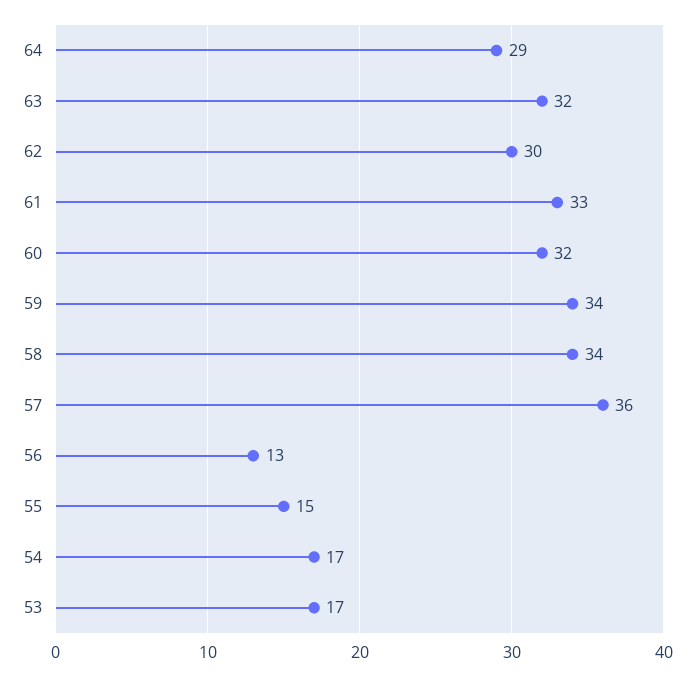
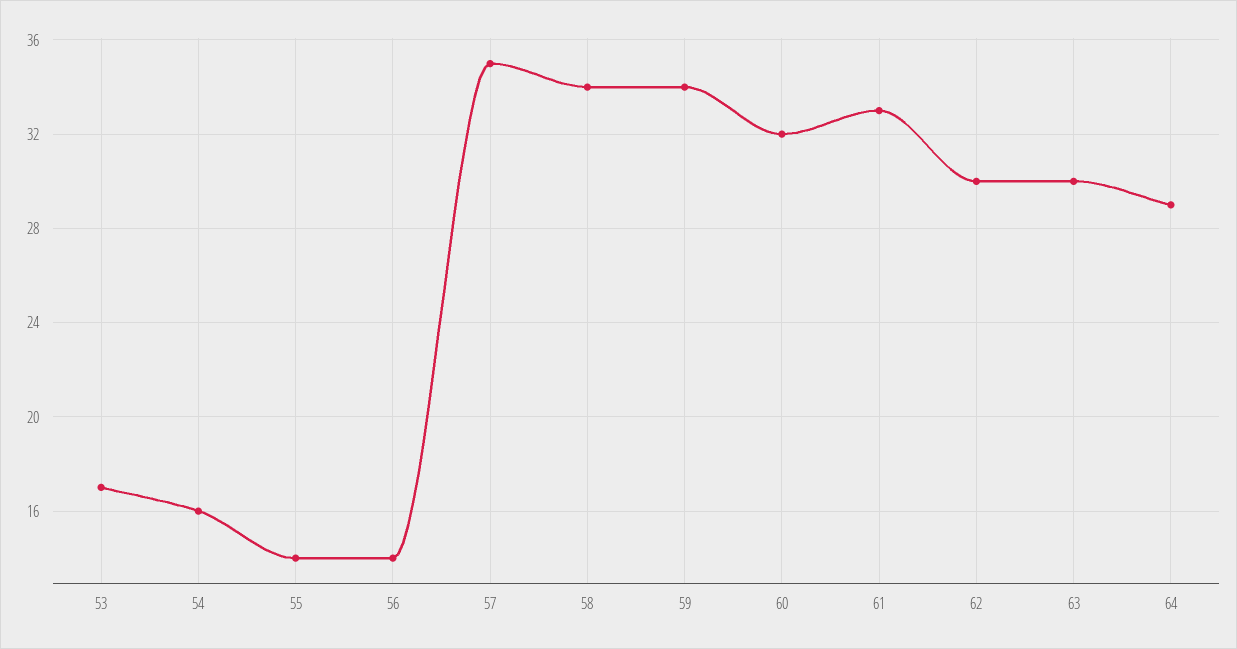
  {
    "64": 29,
-   "63": 32,
+   "63": 30,
    "62": 30,
    "61": 33,
    "60": 32,
    "59": 34,
    "58": 34,
-   "57": 36,
+   "57": 35,
-   "56": 13,
+   "56": 14,
-   "55": 15,
+   "55": 14,
-   "54": 17,
+   "54": 16,
    "53": 17
  }

